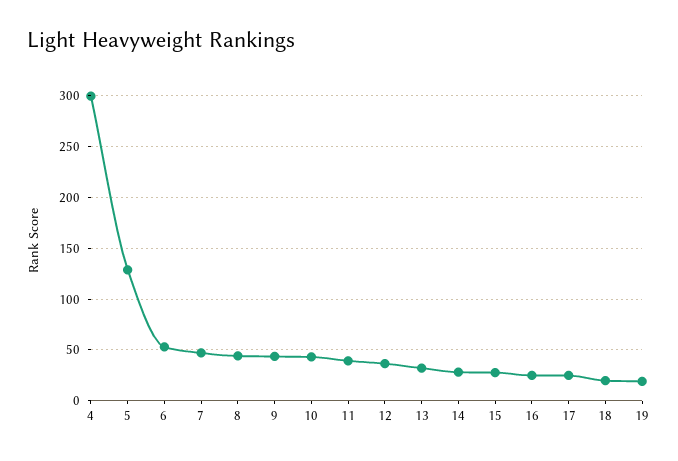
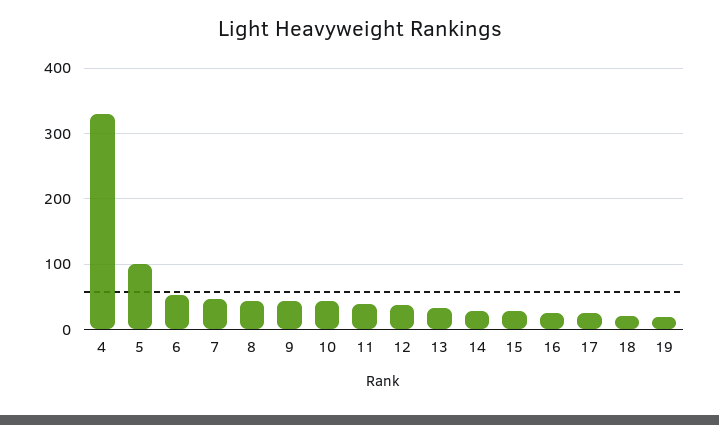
  {
-   "4": 300,
+   "4": 330,
-   "5": 130,
+   "5": 100,
    "6": 50,
    "7": 50,
    "8": 40,
    "9": 40,
    "10": 40,
    "11": 40,
    "12": 40,
    "13": 30,
    "14": 30,
    "15": 30,
    "16": 20,
    "17": 20,
    "18": 20,
    "19": 20
  }

